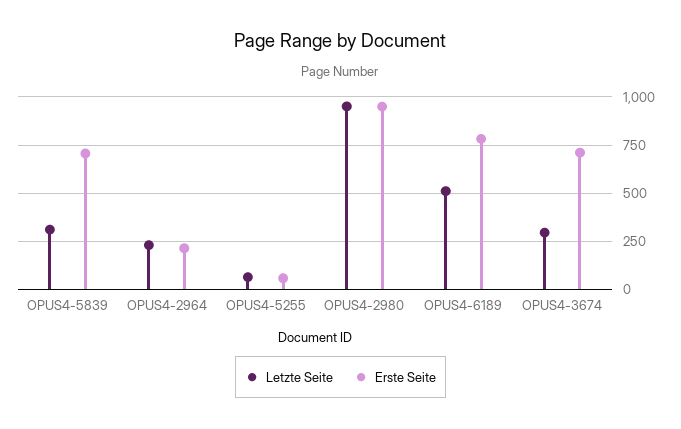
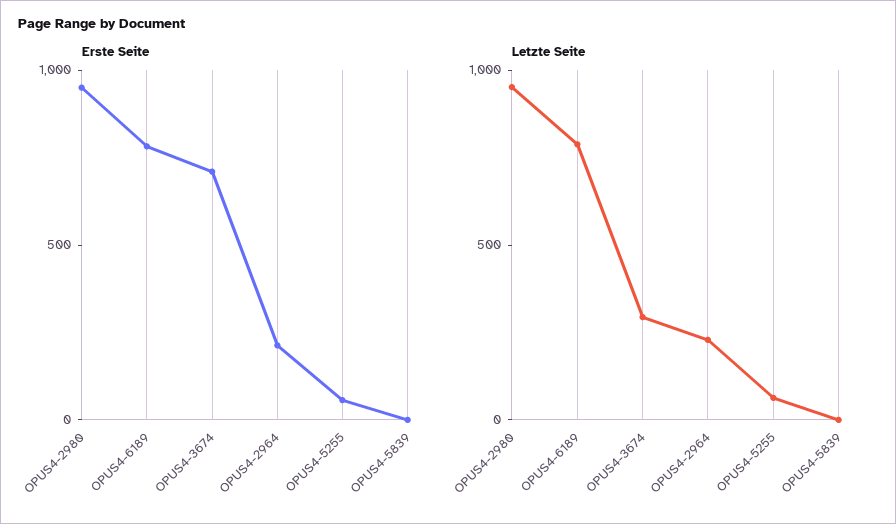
  {
    "Letzte Seite": {
-     "OPUS4-5839": 300,
+     "OPUS4-5839": 0,
      "OPUS4-2964": 250,
      "OPUS4-5255": 50,
      "OPUS4-2980": 950,
-     "OPUS4-6189": 500,
+     "OPUS4-6189": 800,
      "OPUS4-3674": 300
    },
    "Erste Seite": {
-     "OPUS4-5839": 700,
+     "OPUS4-5839": 0,
      "OPUS4-2964": 200,
      "OPUS4-5255": 50,
      "OPUS4-2980": 950,
      "OPUS4-6189": 800,
      "OPUS4-3674": 700
    }
  }

